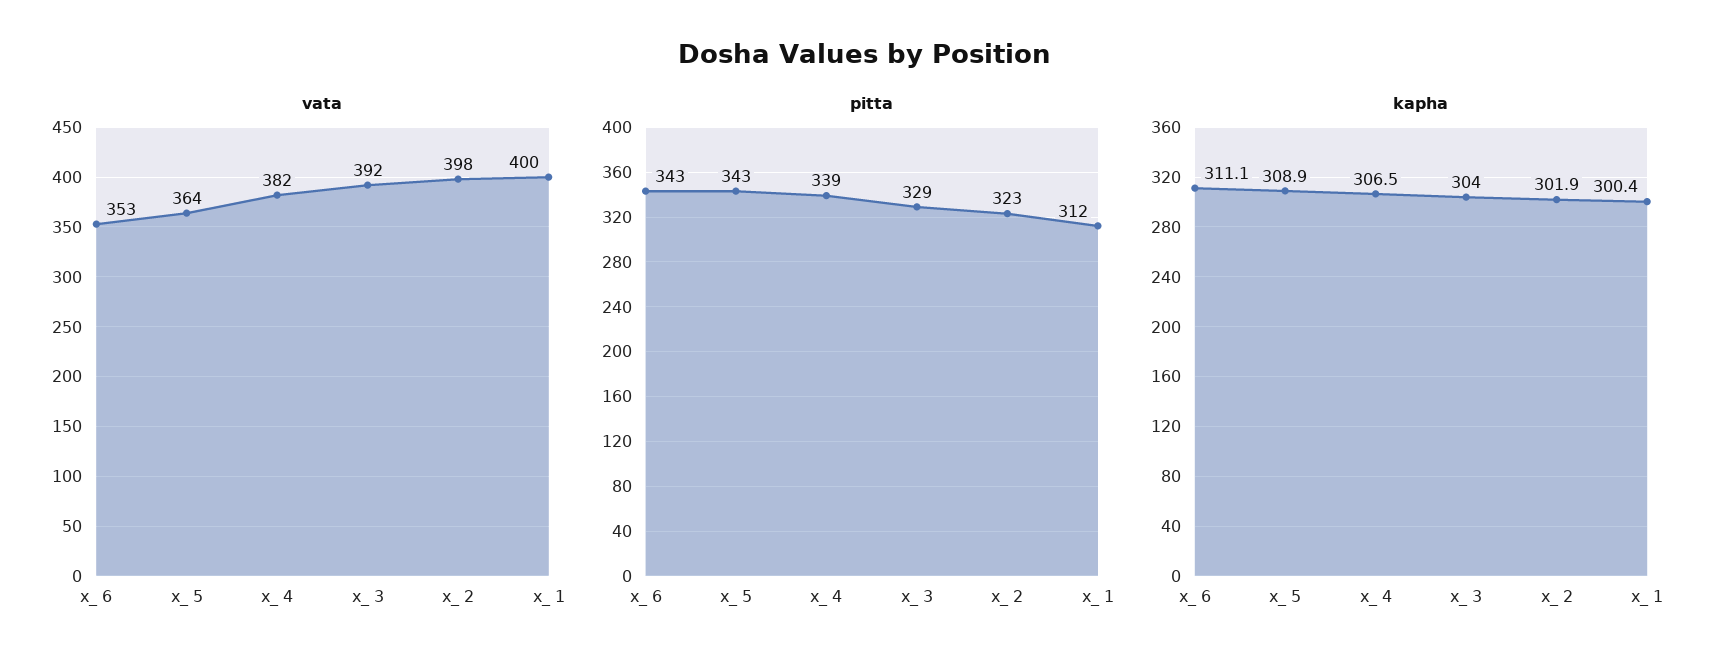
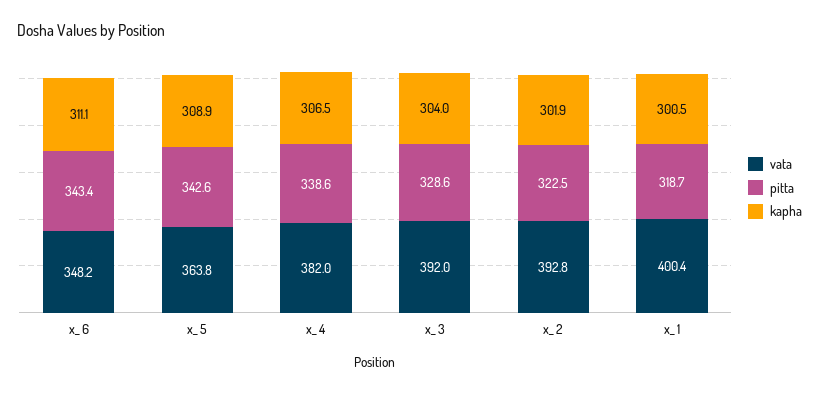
  {
    "vata": {
-     "x_ 6": 353,
+     "x_ 6": 348.2,
      "x_ 5": 363.8,
      "x_ 4": 382,
      "x_ 3": 392,
-     "x_ 2": 398,
+     "x_ 2": 392.8,
      "x_ 1": 400.4
    },
    "pitta": {
      "x_ 6": 343.4,
      "x_ 5": 342.6,
      "x_ 4": 338.6,
      "x_ 3": 328.6,
      "x_ 2": 322.5,
-     "x_ 1": 312
+     "x_ 1": 318.7
    },
    "kapha": {
      "x_ 6": 311.1,
      "x_ 5": 308.9,
      "x_ 4": 306.5,
      "x_ 3": 304,
      "x_ 2": 301.9,
-     "x_ 1": 300.4
+     "x_ 1": 300.5
    }
  }

